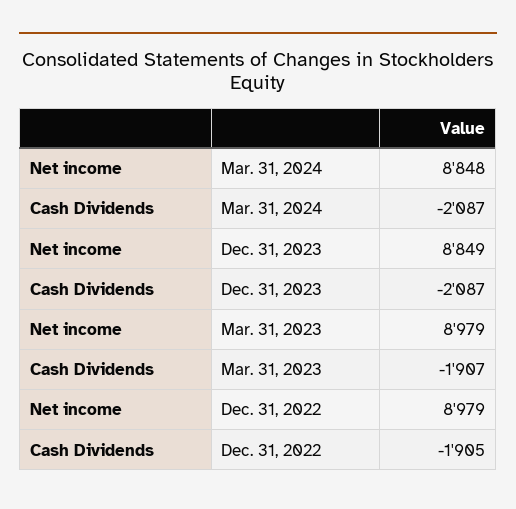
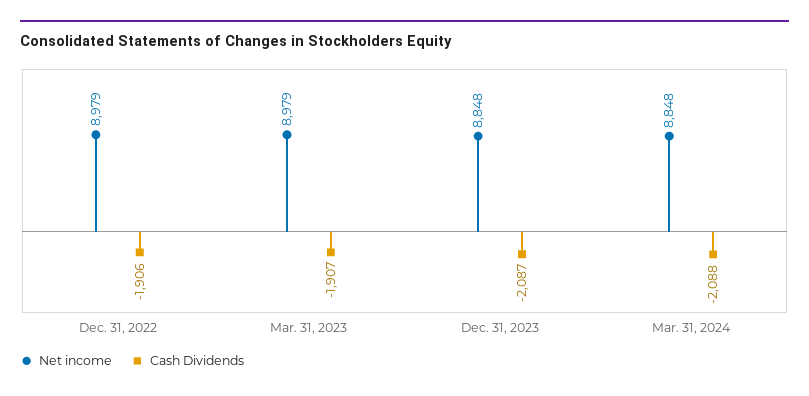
  {
    "Net income": {
      "Mar. 31, 2024": 8848,
-     "Dec. 31, 2023": 8849,
+     "Dec. 31, 2023": 8848,
      "Mar. 31, 2023": 8979,
      "Dec. 31, 2022": 8979
    },
    "Cash Dividends": {
-     "Mar. 31, 2024": -2087,
+     "Mar. 31, 2024": -2088,
      "Dec. 31, 2023": -2087,
      "Mar. 31, 2023": -1907,
-     "Dec. 31, 2022": -1905
+     "Dec. 31, 2022": -1906
    }
  }

